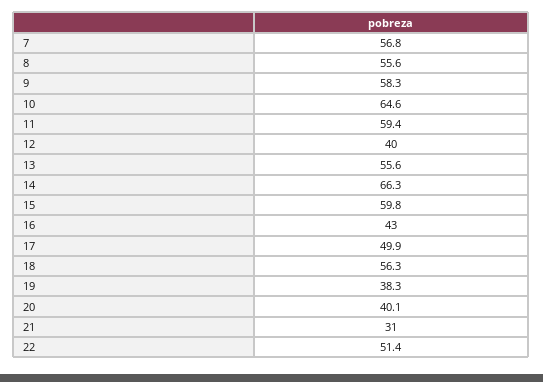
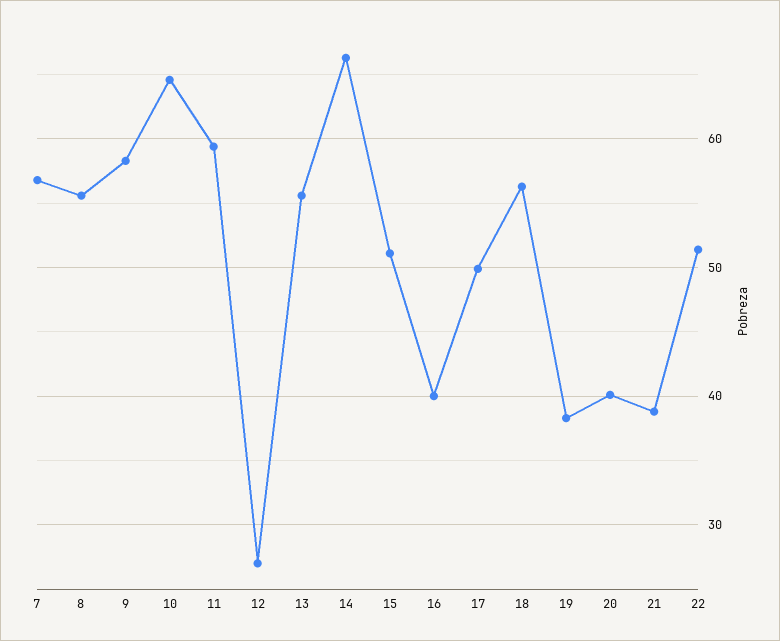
  {
    "7": 56.8,
    "8": 55.6,
    "9": 58.3,
    "10": 64.6,
    "11": 59.4,
-   "12": 40,
+   "12": 27,
    "13": 55.6,
    "14": 66.3,
-   "15": 59.8,
+   "15": 51,
-   "16": 43,
+   "16": 40,
    "17": 49.9,
    "18": 56.3,
    "19": 38.3,
    "20": 40.1,
-   "21": 31,
+   "21": 39,
    "22": 51.4
  }

